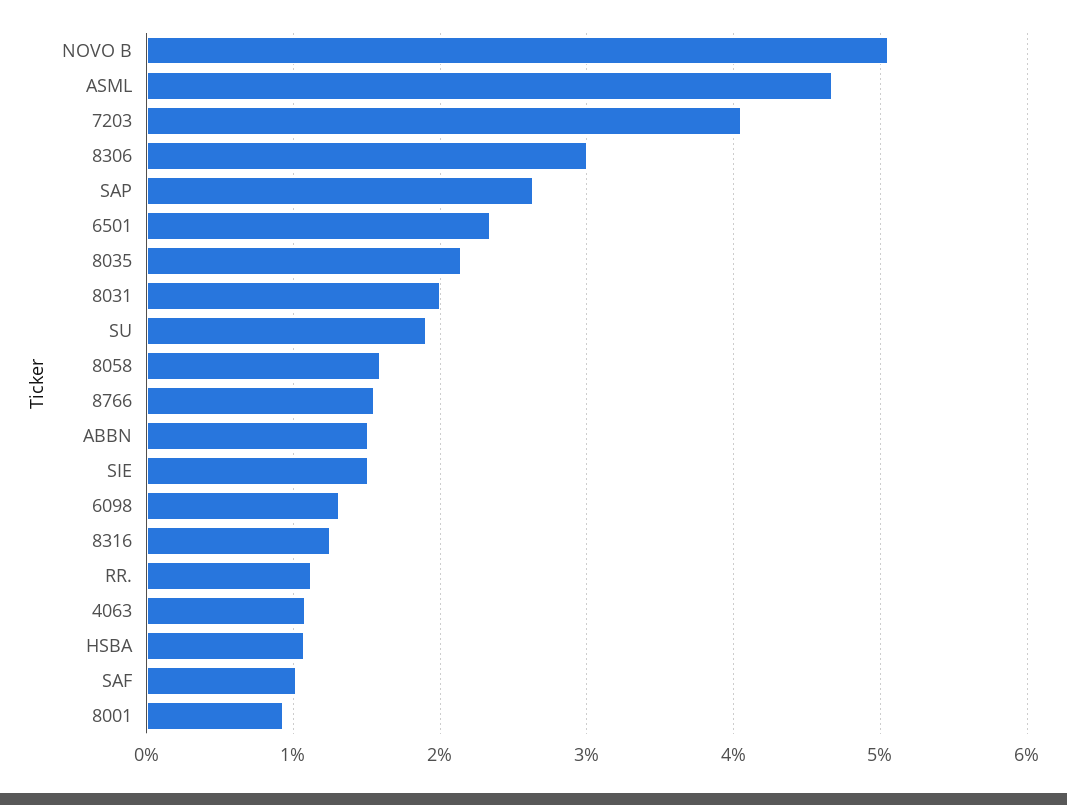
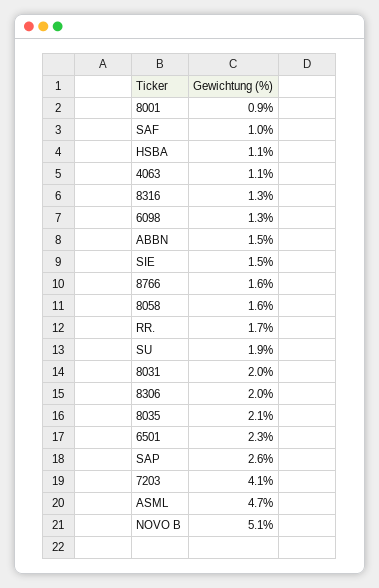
  {
    "NOVO B": 5.1,
    "ASML": 4.7,
    "7203": 4.1,
-   "8306": 3,
+   "8306": 2,
    "SAP": 2.6,
    "6501": 2.3,
    "8035": 2.1,
    "8031": 2,
    "SU": 1.9,
    "8058": 1.6,
    "8766": 1.6,
    "ABBN": 1.5,
    "SIE": 1.5,
    "6098": 1.3,
    "8316": 1.3,
-   "RR.": 1.1,
+   "RR.": 1.7,
    "4063": 1.1,
    "HSBA": 1.1,
    "SAF": 1,
    "8001": 0.9
  }

